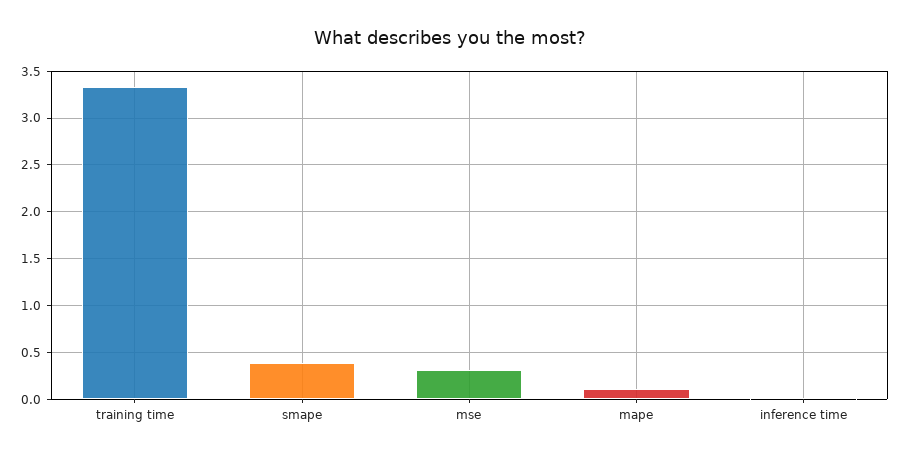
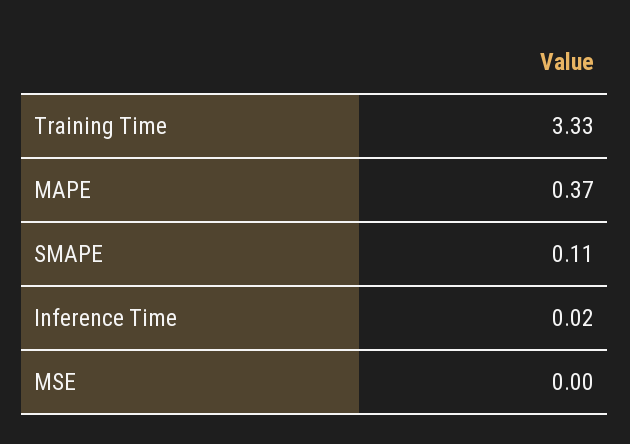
  {
    "training time": 3.33,
-   "smape": 0.4,
+   "smape": 0.11,
-   "mse": 0.3,
+   "mse": 0,
-   "mape": 0.1,
+   "mape": 0.37,
    "inference time": 0.02
  }

